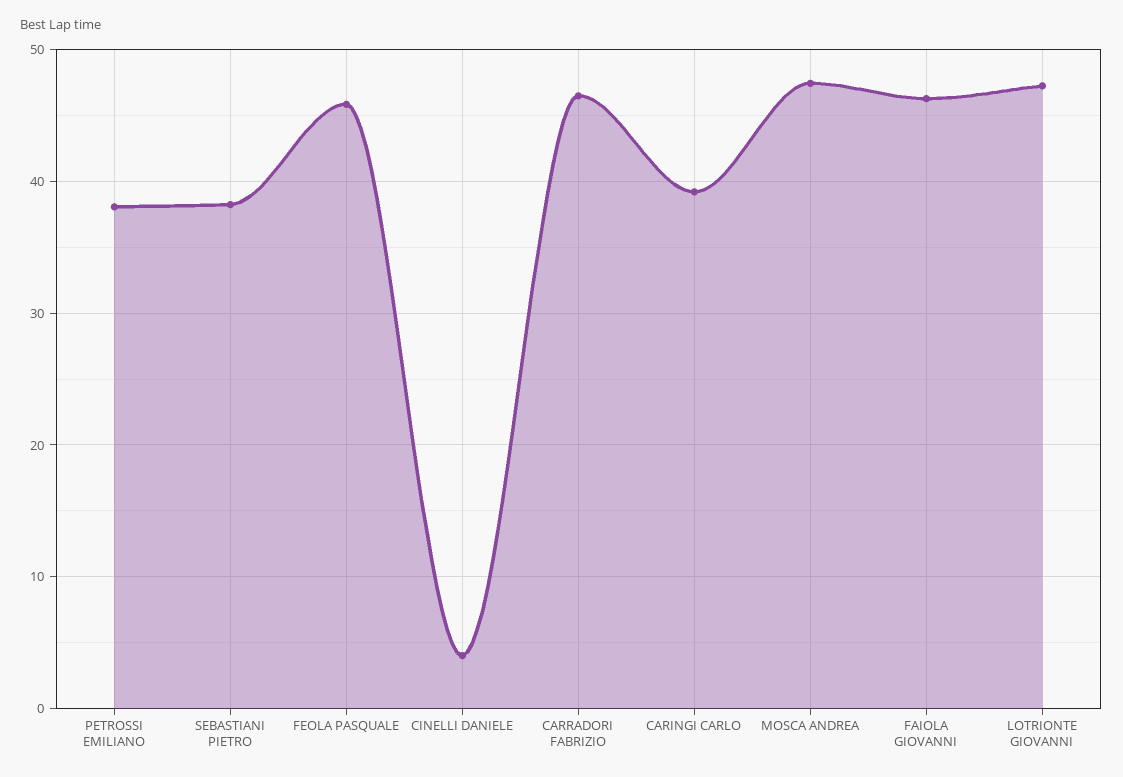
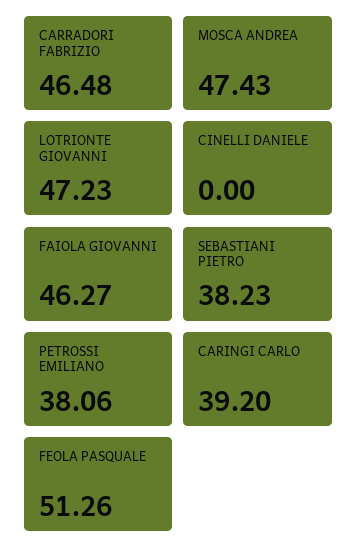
  {
    "PETROSSI EMILIANO": 38.06,
    "SEBASTIANI PIETRO": 38.23,
-   "FEOLA PASQUALE": 46,
+   "FEOLA PASQUALE": 51.26,
-   "CINELLI DANIELE": 4,
+   "CINELLI DANIELE": 0,
    "CARRADORI FABRIZIO": 46.48,
    "CARINGI CARLO": 39.2,
    "MOSCA ANDREA": 47.43,
    "FAIOLA GIOVANNI": 46.27,
    "LOTRIONTE GIOVANNI": 47.23
  }

